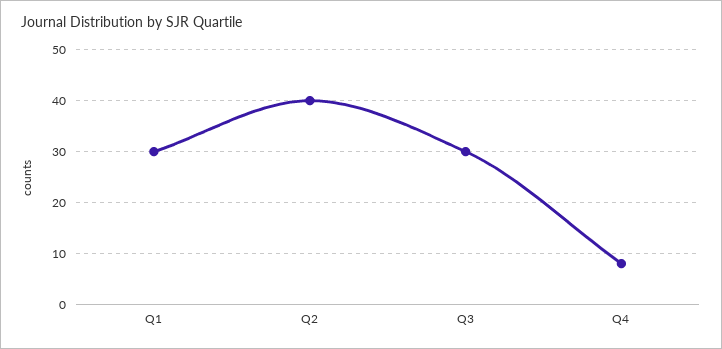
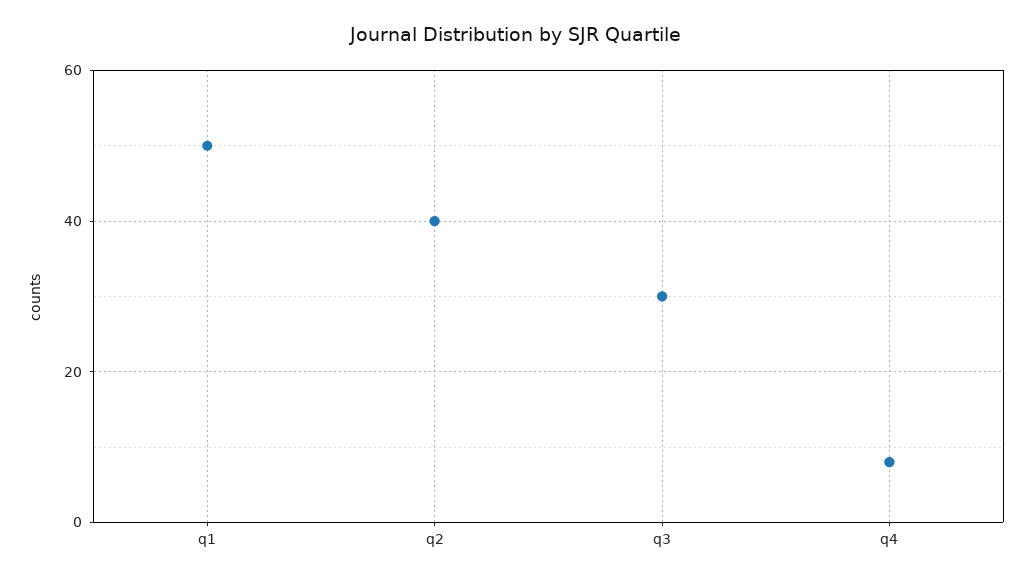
  {
-   "Q1": 30,
+   "Q1": 50,
    "Q2": 40,
    "Q3": 30,
    "Q4": 10
  }

